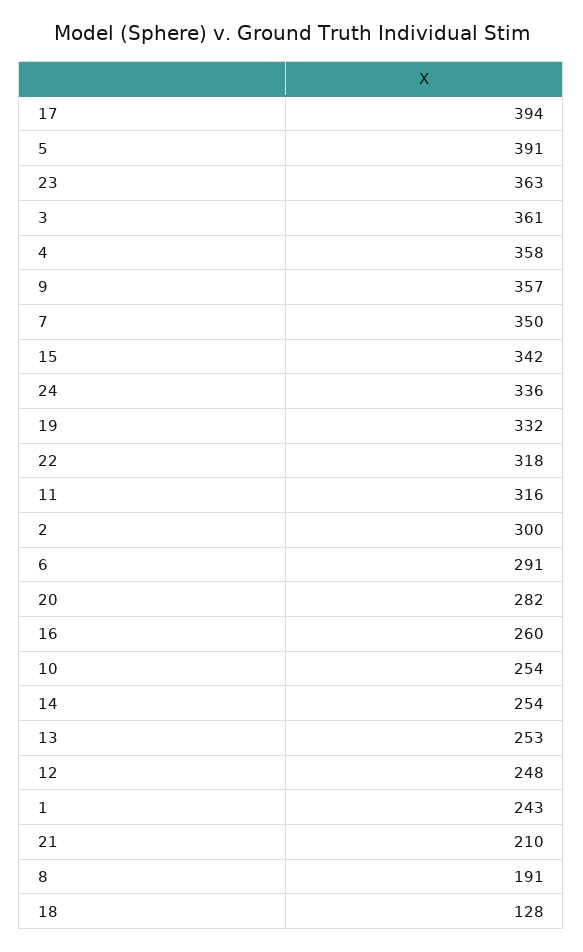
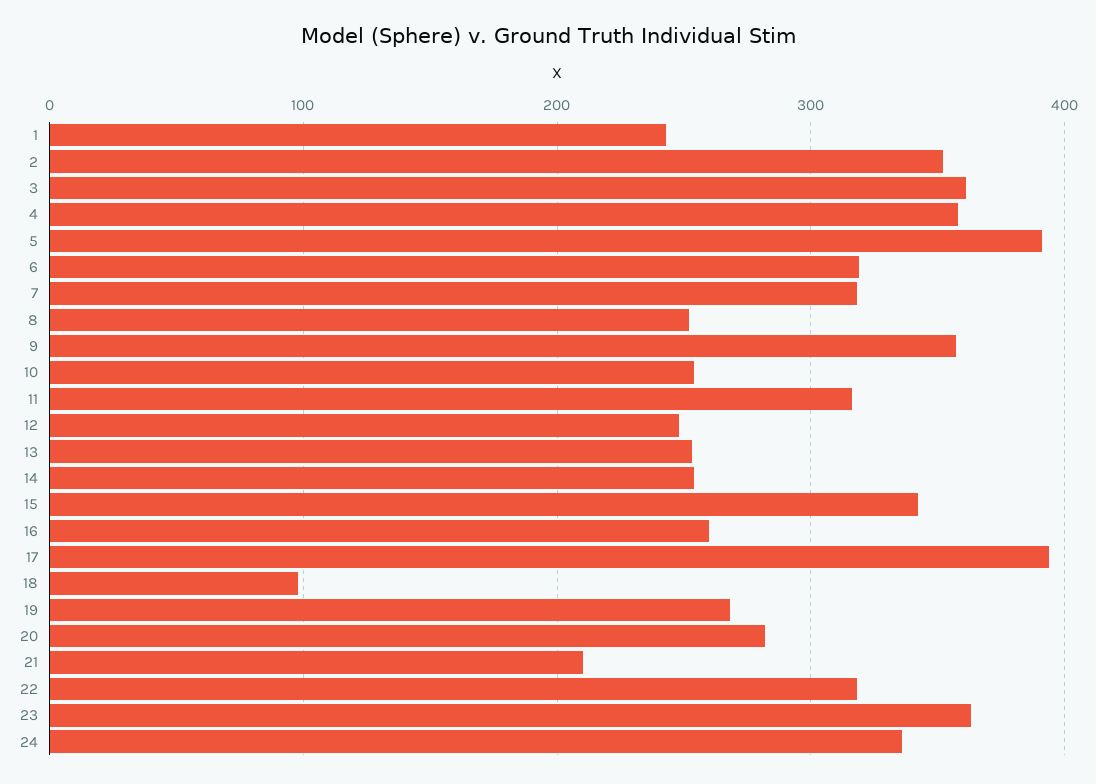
  {
    "17": 394,
    "5": 391,
    "23": 363,
    "3": 361,
    "4": 358,
    "9": 357,
-   "7": 350,
+   "7": 320,
    "15": 342,
    "24": 336,
-   "19": 332,
+   "19": 270,
    "22": 318,
    "11": 316,
-   "2": 300,
+   "2": 350,
-   "6": 291,
+   "6": 320,
    "20": 282,
    "16": 260,
    "10": 254,
    "14": 254,
    "13": 253,
    "12": 248,
    "1": 243,
    "21": 210,
-   "8": 191,
+   "8": 250,
-   "18": 128
+   "18": 100
  }

